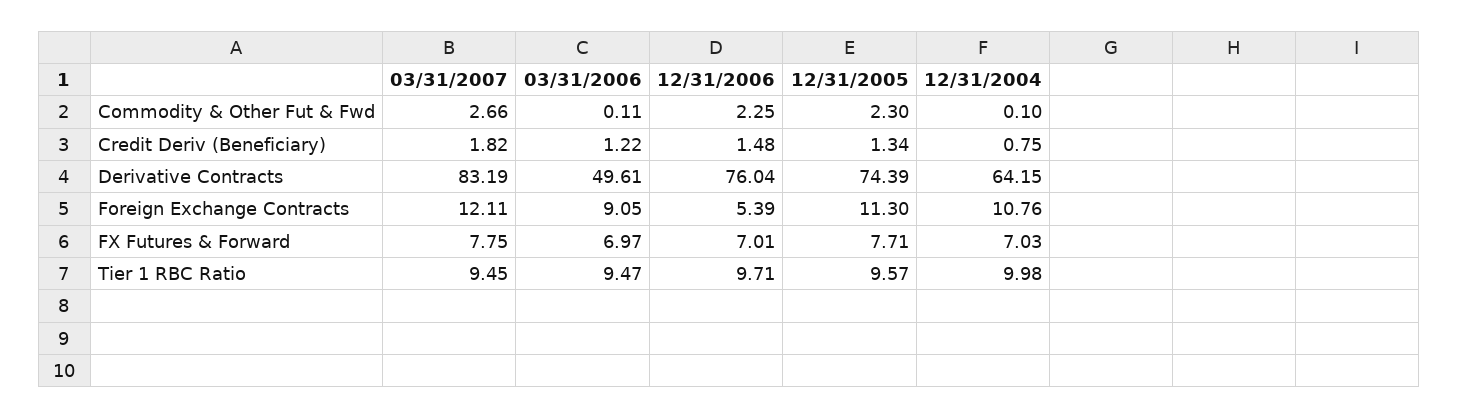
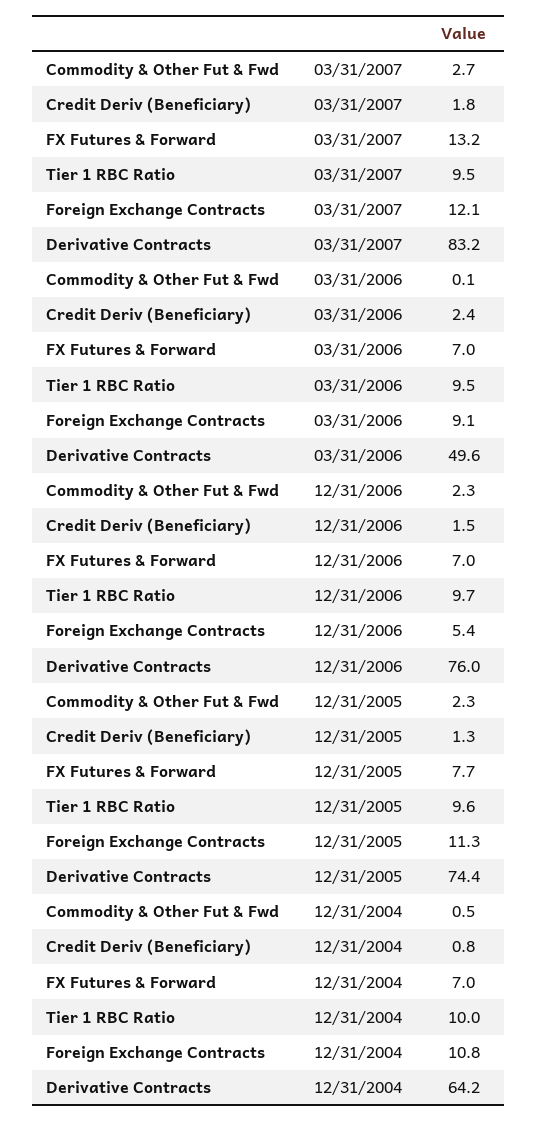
  {
    "03/31/2007": {
      "Commodity & Other Fut & Fwd": 2.66,
      "Credit Deriv (Beneficiary)": 1.82,
      "Derivative Contracts": 83.19,
      "Foreign Exchange Contracts": 12.11,
-     "FX Futures & Forward": 7.75,
+     "FX Futures & Forward": 13.2,
      "Tier 1 RBC Ratio": 9.45
    },
    "03/31/2006": {
      "Commodity & Other Fut & Fwd": 0.11,
-     "Credit Deriv (Beneficiary)": 1.22,
+     "Credit Deriv (Beneficiary)": 2.4,
      "Derivative Contracts": 49.61,
      "Foreign Exchange Contracts": 9.05,
      "FX Futures & Forward": 6.97,
      "Tier 1 RBC Ratio": 9.47
    },
    "12/31/2006": {
      "Commodity & Other Fut & Fwd": 2.25,
      "Credit Deriv (Beneficiary)": 1.48,
      "Derivative Contracts": 76.04,
      "Foreign Exchange Contracts": 5.39,
      "FX Futures & Forward": 7.01,
      "Tier 1 RBC Ratio": 9.71
    },
    "12/31/2005": {
      "Commodity & Other Fut & Fwd": 2.3,
      "Credit Deriv (Beneficiary)": 1.34,
      "Derivative Contracts": 74.39,
      "Foreign Exchange Contracts": 11.3,
      "FX Futures & Forward": 7.71,
      "Tier 1 RBC Ratio": 9.57
    },
    "12/31/2004": {
-     "Commodity & Other Fut & Fwd": 0.1,
+     "Commodity & Other Fut & Fwd": 0.5,
      "Credit Deriv (Beneficiary)": 0.75,
      "Derivative Contracts": 64.15,
      "Foreign Exchange Contracts": 10.76,
      "FX Futures & Forward": 7.03,
      "Tier 1 RBC Ratio": 9.98
    }
  }

